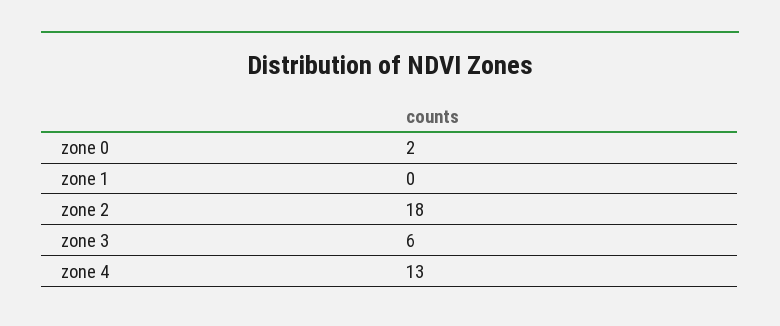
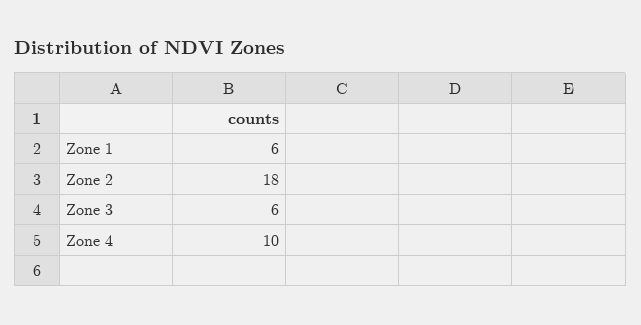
  {
-   "zone 0": 2,
-   "zone 1": 0,
+   "zone 1": 6,
    "zone 2": 18,
    "zone 3": 6,
-   "zone 4": 13
+   "zone 4": 10
  }

